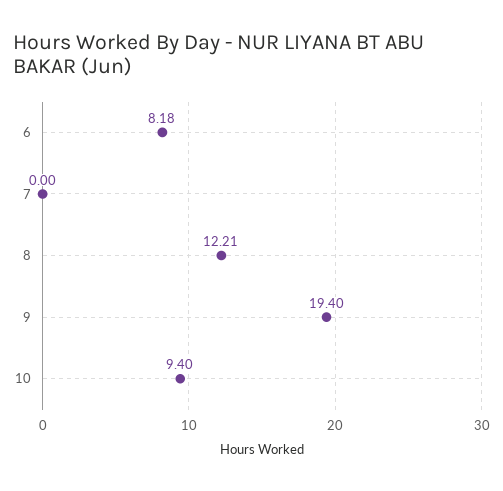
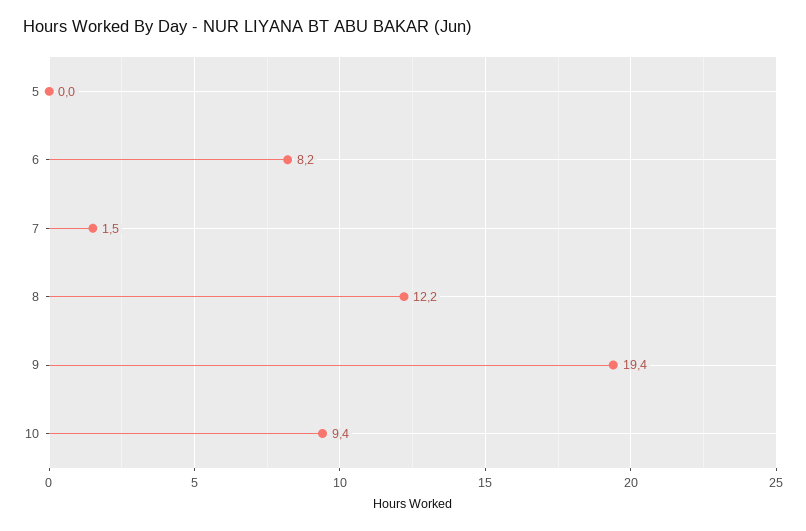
  {
    "6": 8.18,
-   "7": 0,
+   "7": 1.5,
    "8": 12.21,
    "9": 19.4,
-   "10": 9.4
+   "10": 9.4,
+   "5": 0
  }

